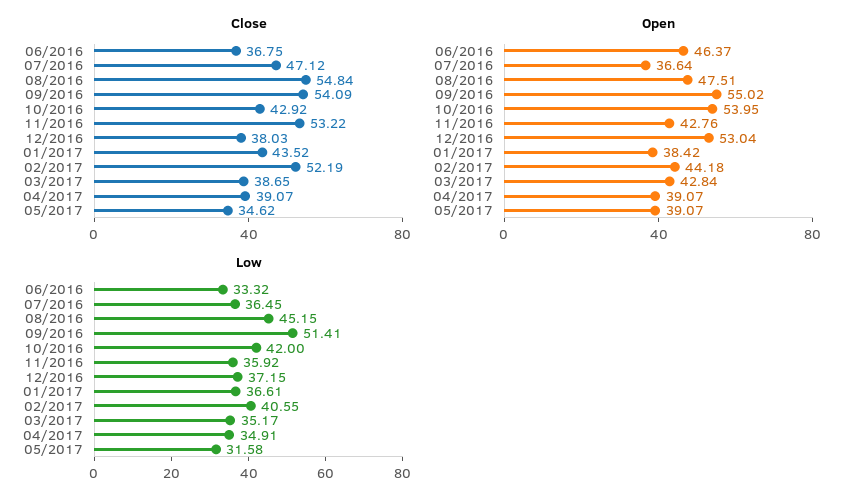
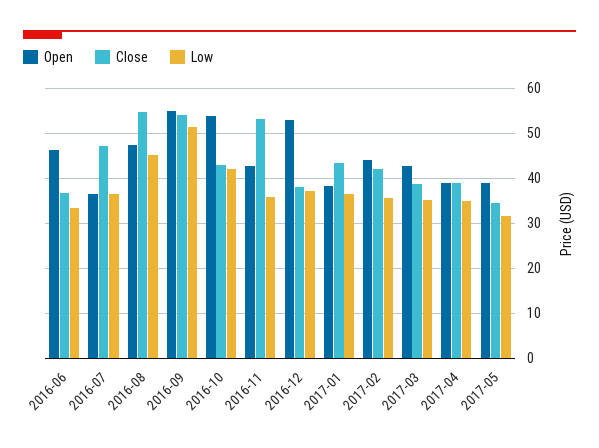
  {
    "Close": {
      "06/2016": 36.75,
      "07/2016": 47.12,
      "08/2016": 54.84,
      "09/2016": 54.09,
      "10/2016": 42.92,
      "11/2016": 53.22,
      "12/2016": 38.03,
      "01/2017": 43.52,
-     "02/2017": 52.19,
+     "02/2017": 42,
      "03/2017": 38.65,
      "04/2017": 39.07,
      "05/2017": 34.62
    },
    "Open": {
      "06/2016": 46.37,
      "07/2016": 36.64,
      "08/2016": 47.51,
      "09/2016": 55.02,
      "10/2016": 53.95,
      "11/2016": 42.76,
      "12/2016": 53.04,
      "01/2017": 38.42,
      "02/2017": 44.18,
      "03/2017": 42.84,
      "04/2017": 39.07,
      "05/2017": 39.07
    },
    "Low": {
      "06/2016": 33.32,
      "07/2016": 36.45,
      "08/2016": 45.15,
      "09/2016": 51.41,
      "10/2016": 42,
      "11/2016": 35.92,
      "12/2016": 37.15,
      "01/2017": 36.61,
-     "02/2017": 40.55,
+     "02/2017": 36,
      "03/2017": 35.17,
      "04/2017": 34.91,
      "05/2017": 31.58
    }
  }

